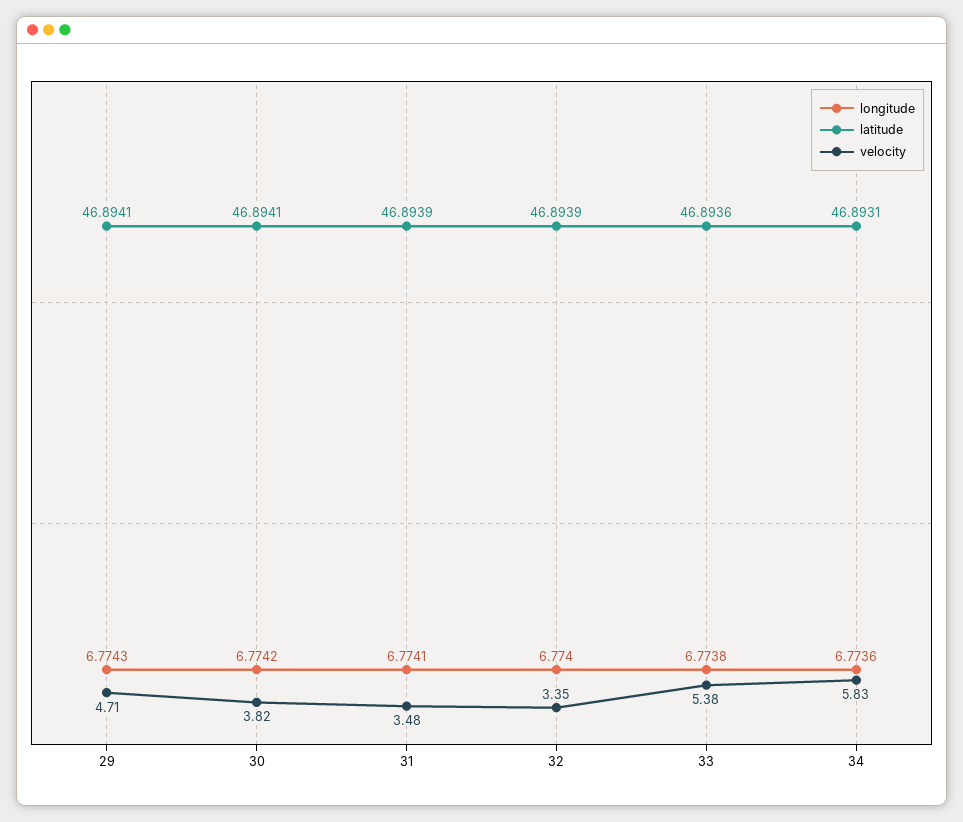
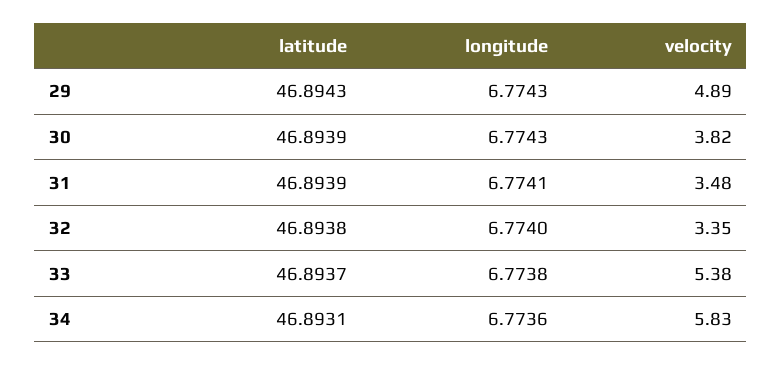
  {
    "longitude": {
      "29": 6.7743,
-     "30": 6.7742,
+     "30": 6.7743,
      "31": 6.7741,
      "32": 6.774,
      "33": 6.7738,
      "34": 6.7736
    },
    "latitude": {
-     "29": 46.8941,
+     "29": 46.8943,
-     "30": 46.8941,
+     "30": 46.8939,
      "31": 46.8939,
-     "32": 46.8939,
+     "32": 46.8938,
-     "33": 46.8936,
+     "33": 46.8937,
      "34": 46.8931
    },
    "velocity": {
-     "29": 4.71,
+     "29": 4.89,
      "30": 3.82,
      "31": 3.48,
      "32": 3.35,
      "33": 5.38,
      "34": 5.83
    }
  }

